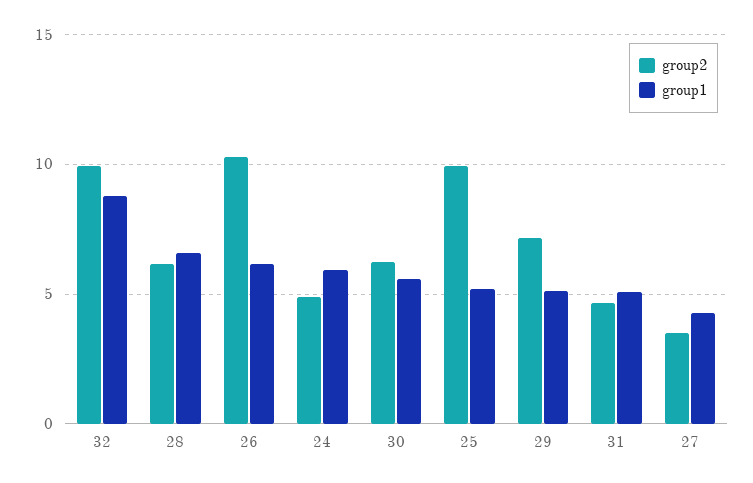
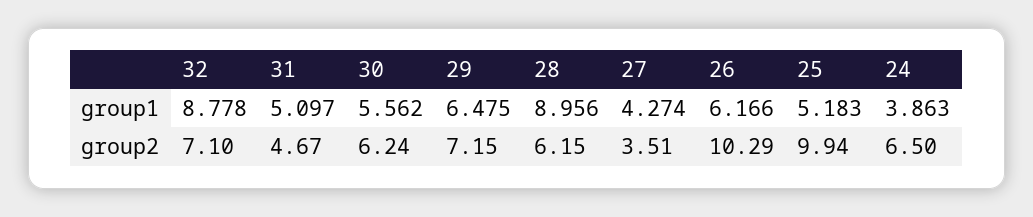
  {
    "group2": {
-     "32": 10,
+     "32": 7.1,
      "28": 6.15,
      "26": 10.29,
-     "24": 5,
+     "24": 6.5,
      "30": 6.24,
      "25": 9.94,
      "29": 7.15,
      "31": 4.67,
      "27": 3.51
    },
    "group1": {
      "32": 8.778,
-     "28": 6.5,
+     "28": 8.956,
      "26": 6.166,
-     "24": 6,
+     "24": 3.863,
      "30": 5.562,
      "25": 5.183,
-     "29": 5,
+     "29": 6.475,
      "31": 5.097,
      "27": 4.274
    }
  }

